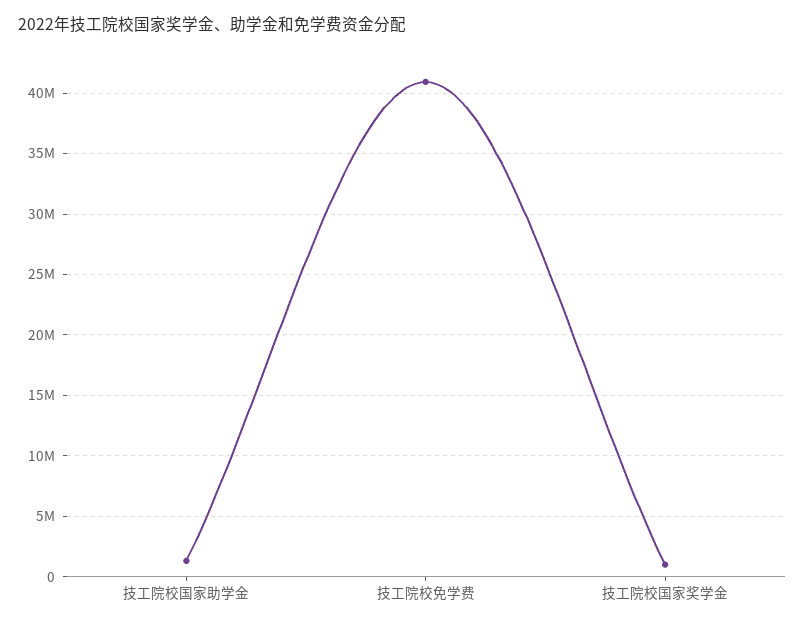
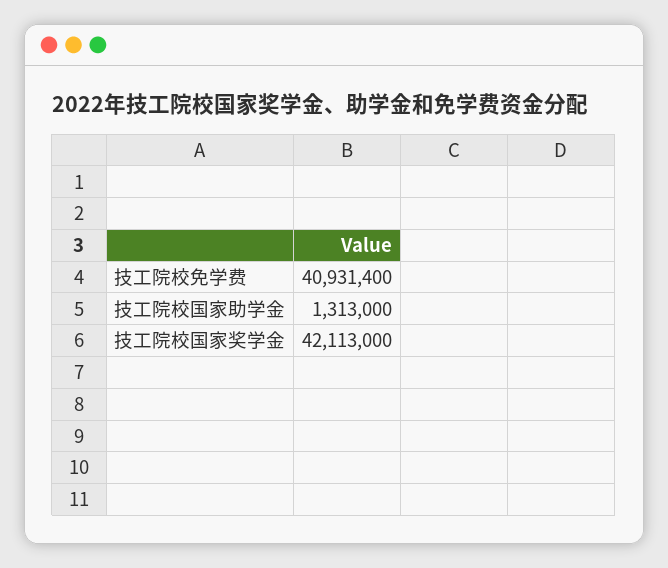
  {
    "技工院校国家助学金": 1313000,
    "技工院校免学费": 40931400,
-   "技工院校国家奖学金": 1000000
+   "技工院校国家奖学金": 42113000
  }

